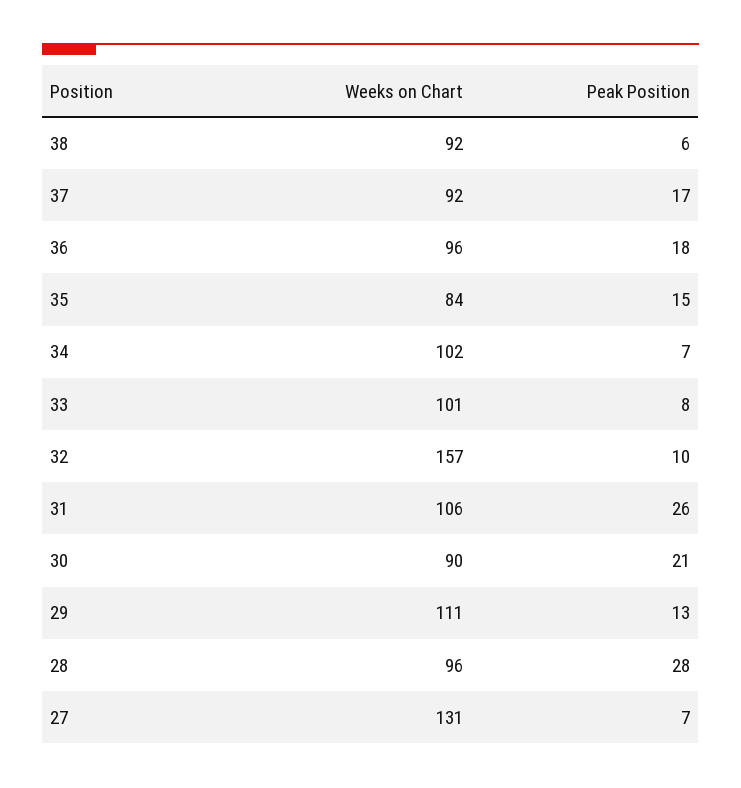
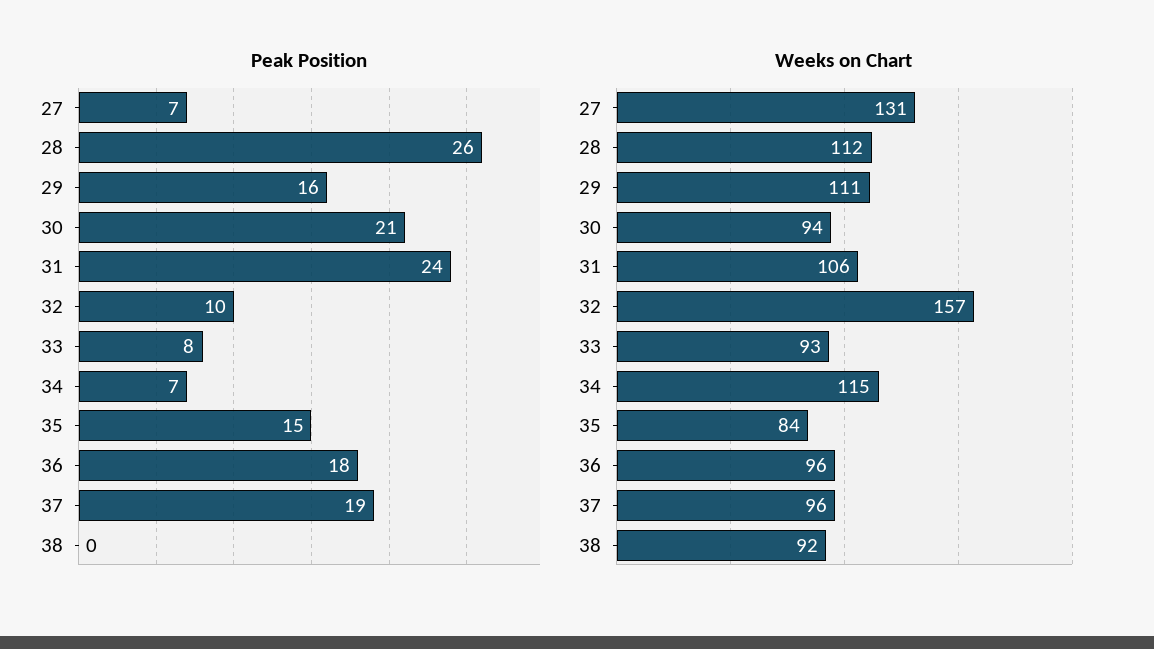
  {
    "Weeks on Chart": {
      "38": 92,
-     "37": 92,
+     "37": 96,
      "36": 96,
      "35": 84,
-     "34": 102,
+     "34": 115,
-     "33": 101,
+     "33": 93,
      "32": 157,
      "31": 106,
-     "30": 90,
+     "30": 94,
      "29": 111,
-     "28": 96,
+     "28": 112,
      "27": 131
    },
    "Peak Position": {
-     "38": 6,
+     "38": 0,
-     "37": 17,
+     "37": 19,
      "36": 18,
      "35": 15,
      "34": 7,
      "33": 8,
      "32": 10,
-     "31": 26,
+     "31": 24,
      "30": 21,
-     "29": 13,
+     "29": 16,
-     "28": 28,
+     "28": 26,
      "27": 7
    }
  }

